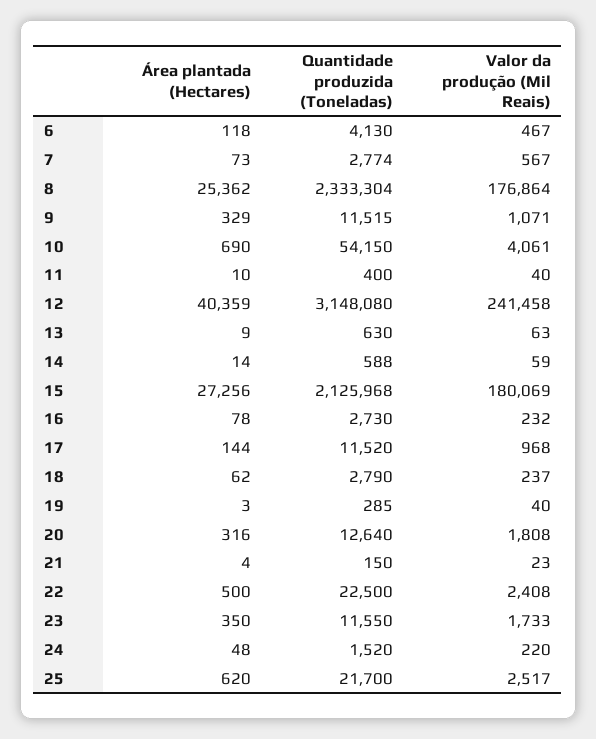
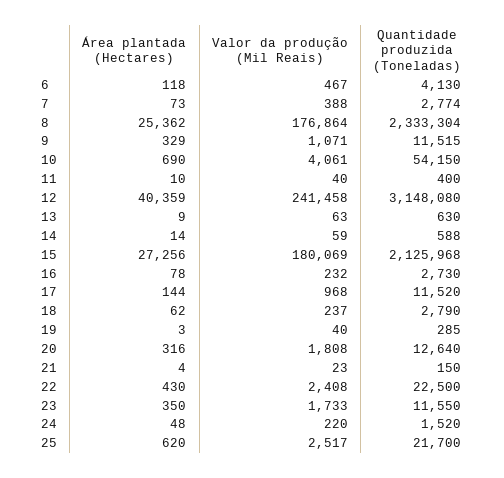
  {
    "Área plantada (Hectares)": {
      "6": 118,
      "7": 73,
      "8": 25362,
      "9": 329,
      "10": 690,
      "11": 10,
      "12": 40359,
      "13": 9,
      "14": 14,
      "15": 27256,
      "16": 78,
      "17": 144,
      "18": 62,
      "19": 3,
      "20": 316,
      "21": 4,
-     "22": 500,
+     "22": 430,
      "23": 350,
      "24": 48,
      "25": 620
    },
    "Quantidade produzida (Toneladas)": {
      "6": 4130,
      "7": 2774,
      "8": 2333304,
      "9": 11515,
      "10": 54150,
      "11": 400,
      "12": 3148080,
      "13": 630,
      "14": 588,
      "15": 2125968,
      "16": 2730,
      "17": 11520,
      "18": 2790,
      "19": 285,
      "20": 12640,
      "21": 150,
      "22": 22500,
      "23": 11550,
      "24": 1520,
      "25": 21700
    },
    "Valor da produção (Mil Reais)": {
      "6": 467,
-     "7": 567,
+     "7": 388,
      "8": 176864,
      "9": 1071,
      "10": 4061,
      "11": 40,
      "12": 241458,
      "13": 63,
      "14": 59,
      "15": 180069,
      "16": 232,
      "17": 968,
      "18": 237,
      "19": 40,
      "20": 1808,
      "21": 23,
      "22": 2408,
      "23": 1733,
      "24": 220,
      "25": 2517
    }
  }

